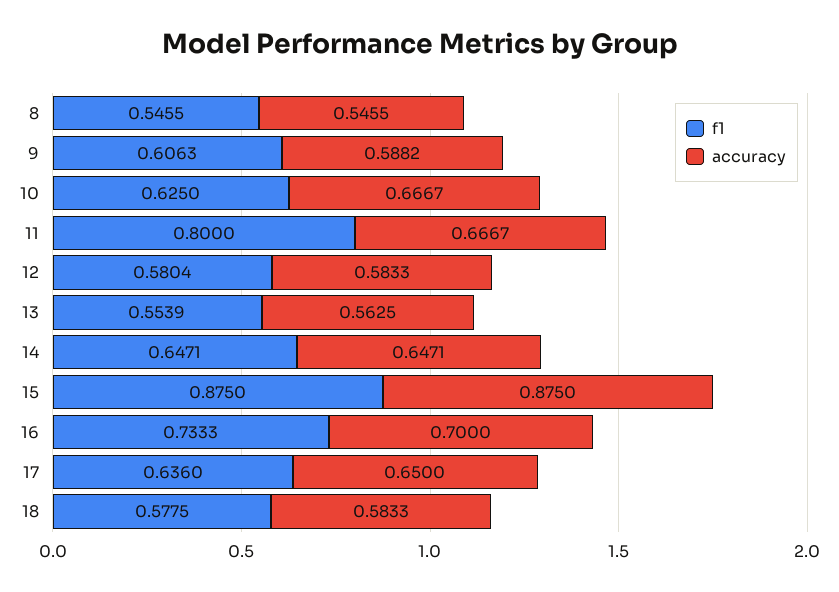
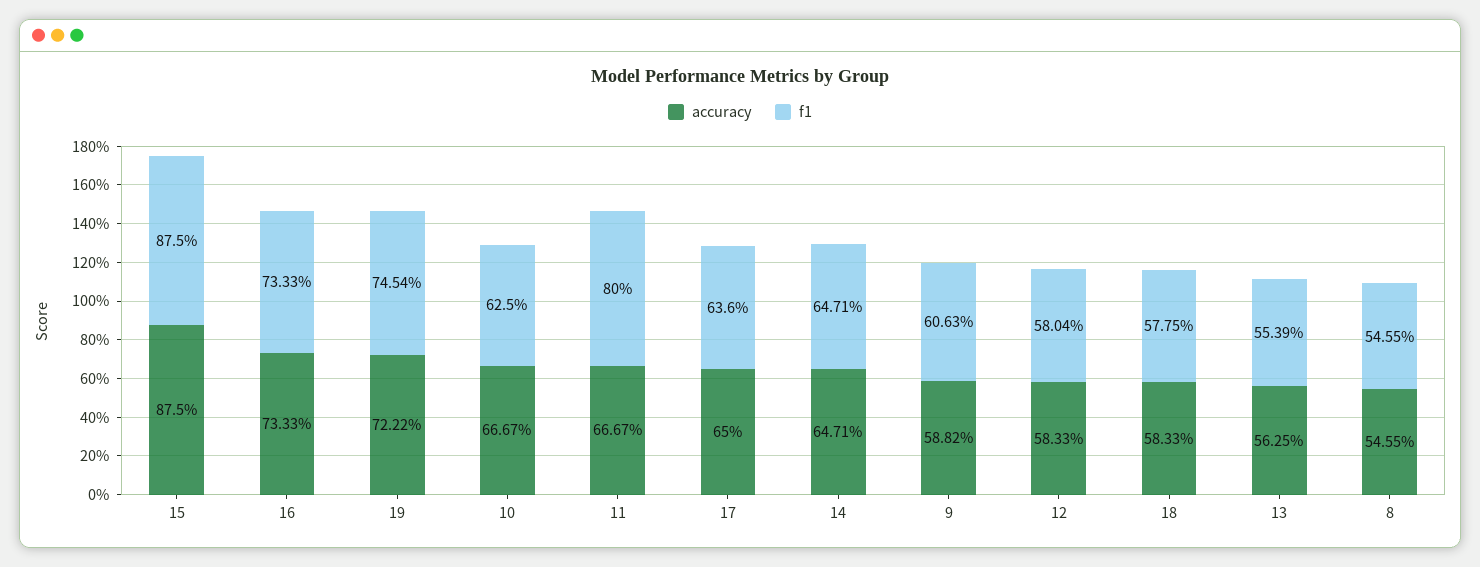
  {
    "f1": {
      "8": 0.5455,
      "9": 0.6063,
      "10": 0.625,
      "11": 0.8,
      "12": 0.5804,
      "13": 0.5539,
      "14": 0.6471,
      "15": 0.875,
      "16": 0.7333,
      "17": 0.636,
-     "18": 0.5775
+     "18": 0.5775,
+     "19": 0.7454
    },
    "accuracy": {
      "8": 0.5455,
      "9": 0.5882,
      "10": 0.6667,
      "11": 0.6667,
      "12": 0.5833,
      "13": 0.5625,
      "14": 0.6471,
      "15": 0.875,
-     "16": 0.7,
+     "16": 0.7333,
      "17": 0.65,
-     "18": 0.5833
+     "18": 0.5833,
+     "19": 0.7222
    }
  }

